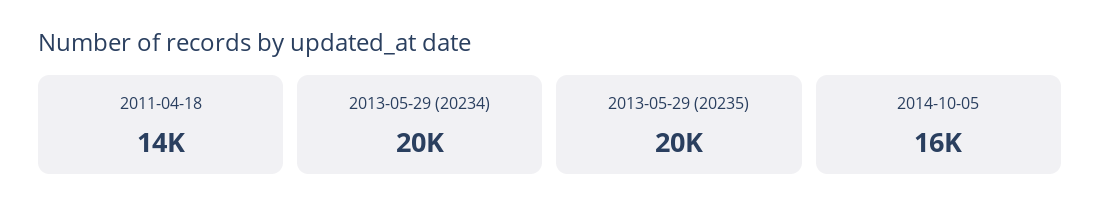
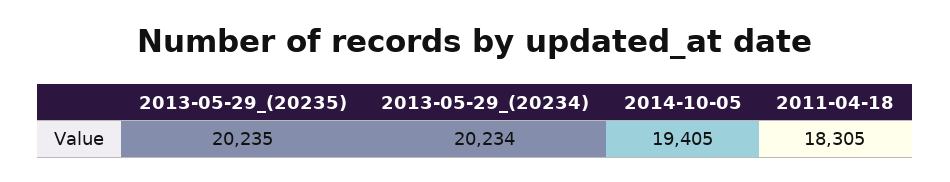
  {
-   "2011-04-18": 14000,
+   "2011-04-18": 18305,
    "2013-05-29 (20234)": 20234,
    "2013-05-29 (20235)": 20235,
-   "2014-10-05": 16000
+   "2014-10-05": 19405
  }

